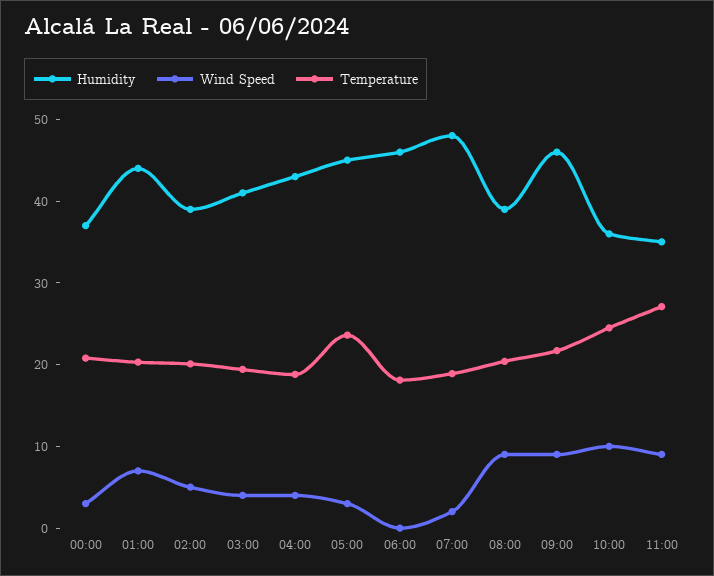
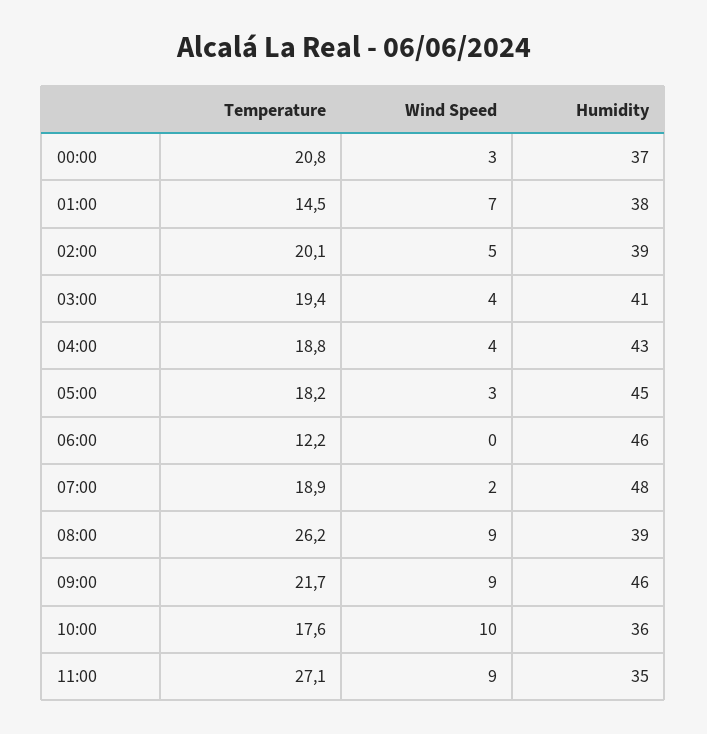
  {
    "Humidity": {
      "00:00": 37,
-     "01:00": 44,
+     "01:00": 38,
      "02:00": 39,
      "03:00": 41,
      "04:00": 43,
      "05:00": 45,
      "06:00": 46,
      "07:00": 48,
      "08:00": 39,
      "09:00": 46,
      "10:00": 36,
      "11:00": 35
    },
    "Wind Speed": {
      "00:00": 3,
      "01:00": 7,
      "02:00": 5,
      "03:00": 4,
      "04:00": 4,
      "05:00": 3,
      "06:00": 0,
      "07:00": 2,
      "08:00": 9,
      "09:00": 9,
      "10:00": 10,
      "11:00": 9
    },
    "Temperature": {
      "00:00": 20.8,
-     "01:00": 20,
+     "01:00": 14.5,
      "02:00": 20.1,
      "03:00": 19.4,
      "04:00": 18.8,
-     "05:00": 24,
+     "05:00": 18.2,
-     "06:00": 18,
+     "06:00": 12.2,
      "07:00": 18.9,
-     "08:00": 20,
+     "08:00": 26.2,
      "09:00": 21.7,
-     "10:00": 24,
+     "10:00": 17.6,
      "11:00": 27.1
    }
  }

